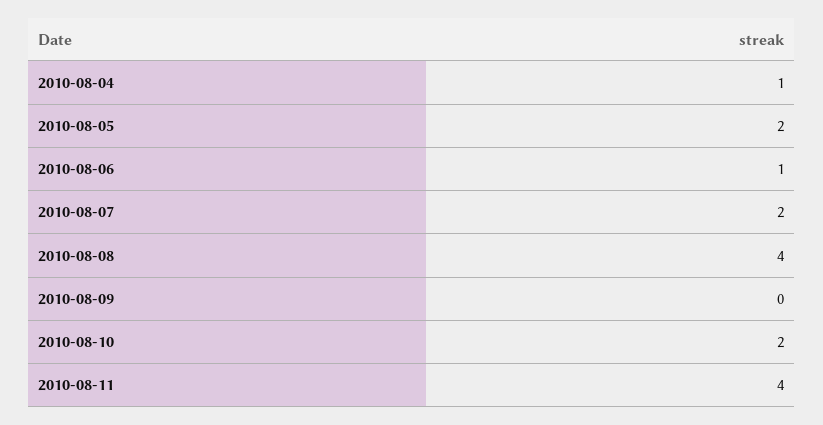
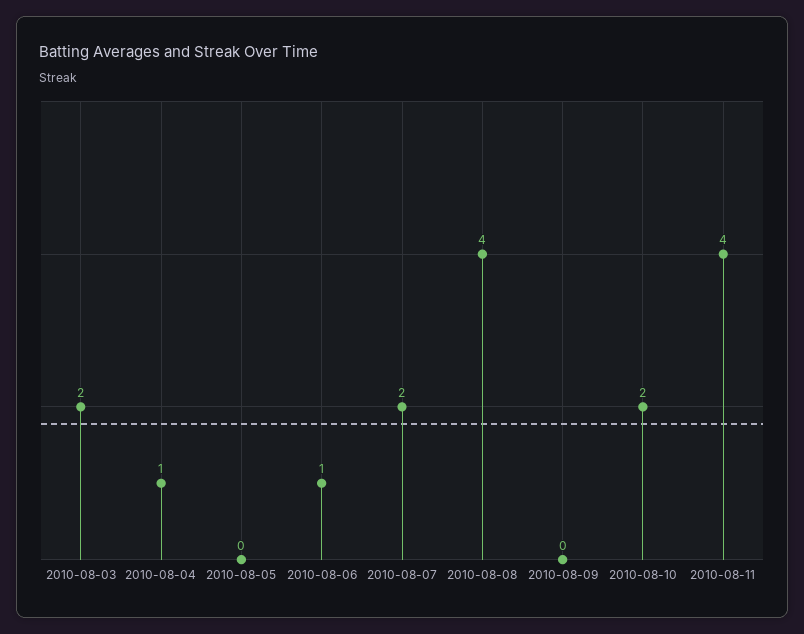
  {
    "2010-08-04": 1,
-   "2010-08-05": 2,
+   "2010-08-05": 0,
    "2010-08-06": 1,
    "2010-08-07": 2,
    "2010-08-08": 4,
    "2010-08-09": 0,
    "2010-08-10": 2,
-   "2010-08-11": 4
+   "2010-08-11": 4,
+   "2010-08-03": 2
  }

